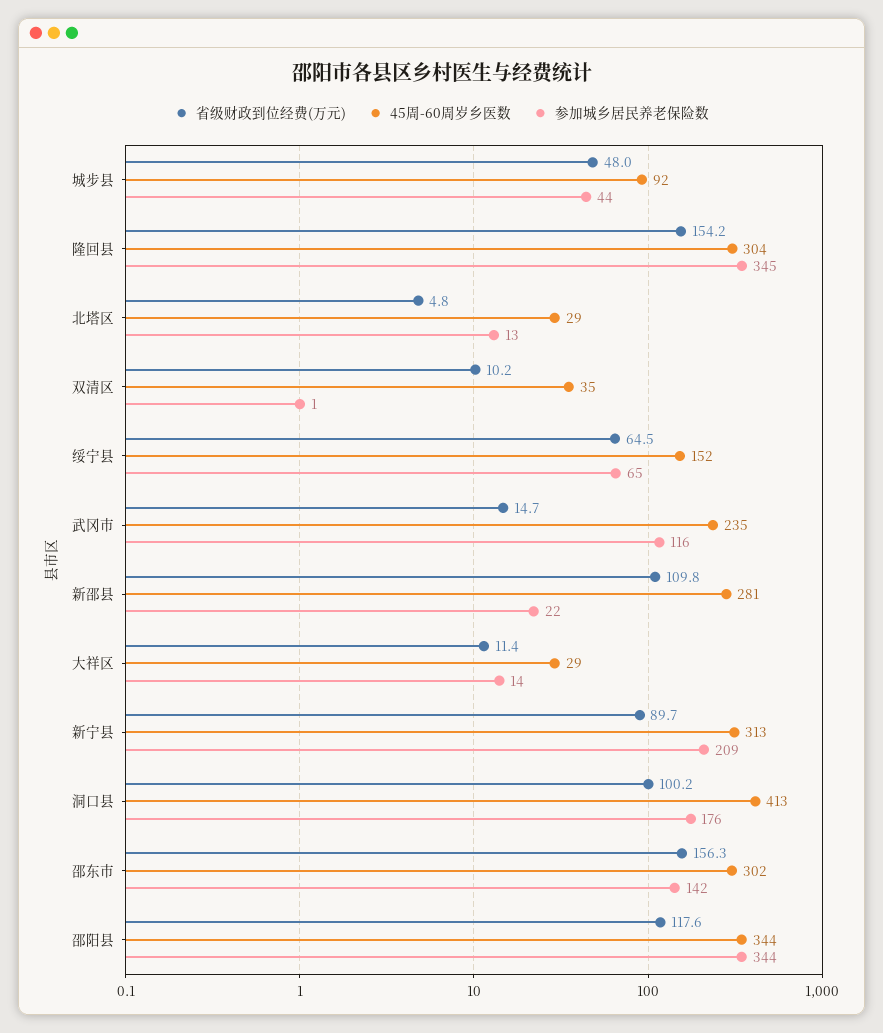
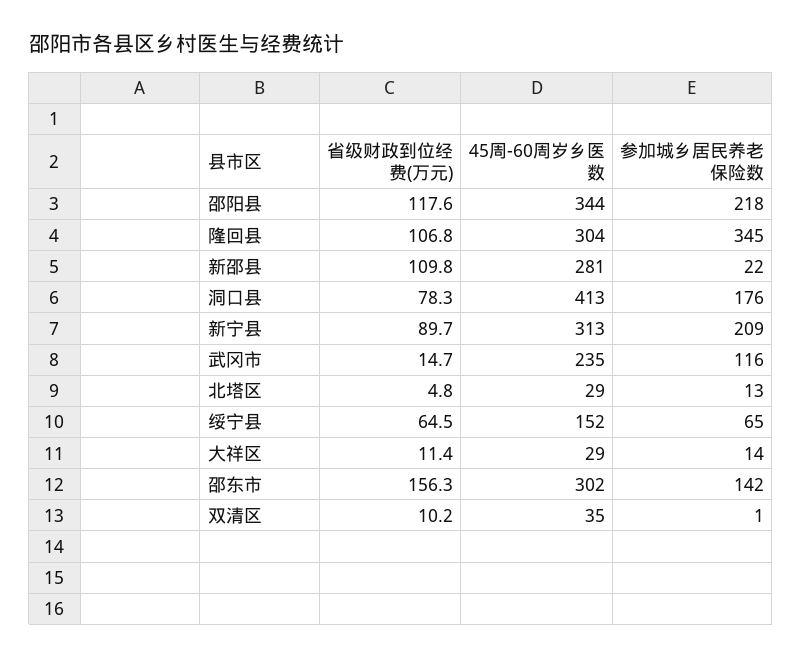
  {
    "省级财政到位经费(万元)": {
-     "城步县": 48,
-     "隆回县": 154.2,
+     "隆回县": 106.8,
      "北塔区": 4.8,
      "双清区": 10.2,
      "绥宁县": 64.5,
      "武冈市": 14.7,
      "新邵县": 109.8,
      "大祥区": 11.4,
      "新宁县": 89.7,
-     "洞口县": 100.2,
+     "洞口县": 78.3,
      "邵东市": 156.3,
      "邵阳县": 117.6
    },
    "45周-60周岁乡医数": {
-     "城步县": 92,
      "隆回县": 304,
      "北塔区": 29,
      "双清区": 35,
      "绥宁县": 152,
      "武冈市": 235,
      "新邵县": 281,
      "大祥区": 29,
      "新宁县": 313,
      "洞口县": 413,
      "邵东市": 302,
      "邵阳县": 344
    },
    "参加城乡居民养老保险数": {
-     "城步县": 44,
      "隆回县": 345,
      "北塔区": 13,
      "双清区": 1,
      "绥宁县": 65,
      "武冈市": 116,
      "新邵县": 22,
      "大祥区": 14,
      "新宁县": 209,
      "洞口县": 176,
      "邵东市": 142,
-     "邵阳县": 344
+     "邵阳县": 218
    }
  }

